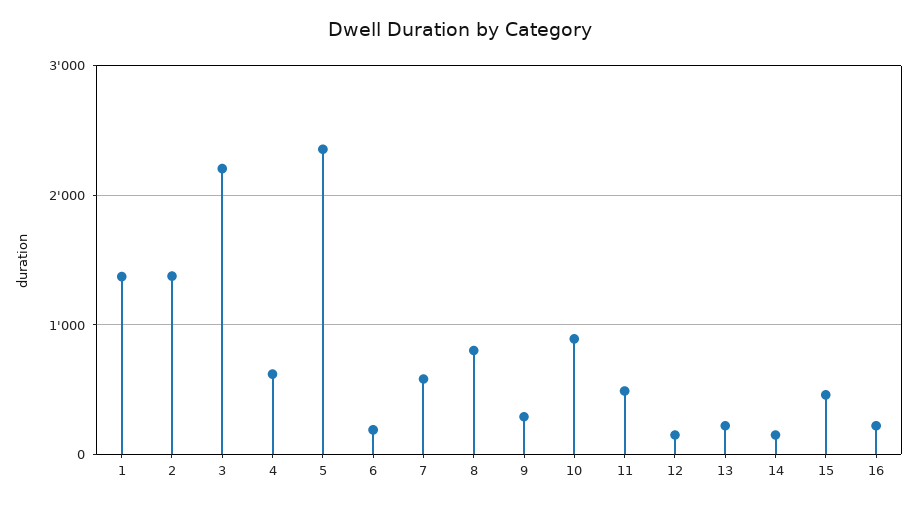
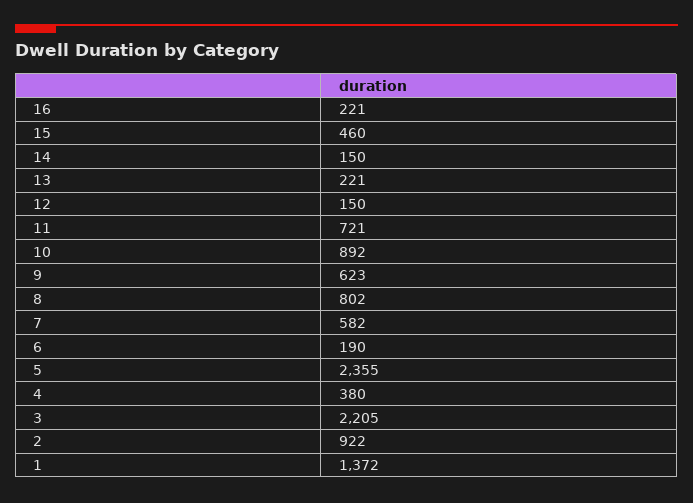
  {
    "1": 1372,
-   "2": 1400,
+   "2": 922,
    "3": 2205,
-   "4": 600,
+   "4": 380,
    "5": 2355,
    "6": 190,
    "7": 582,
    "8": 802,
-   "9": 300,
+   "9": 623,
    "10": 892,
-   "11": 500,
+   "11": 721,
    "12": 150,
    "13": 221,
    "14": 150,
    "15": 460,
    "16": 221
  }

